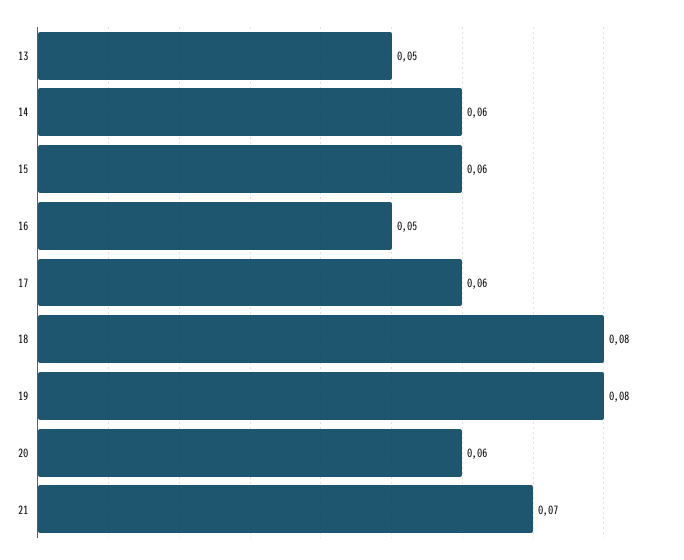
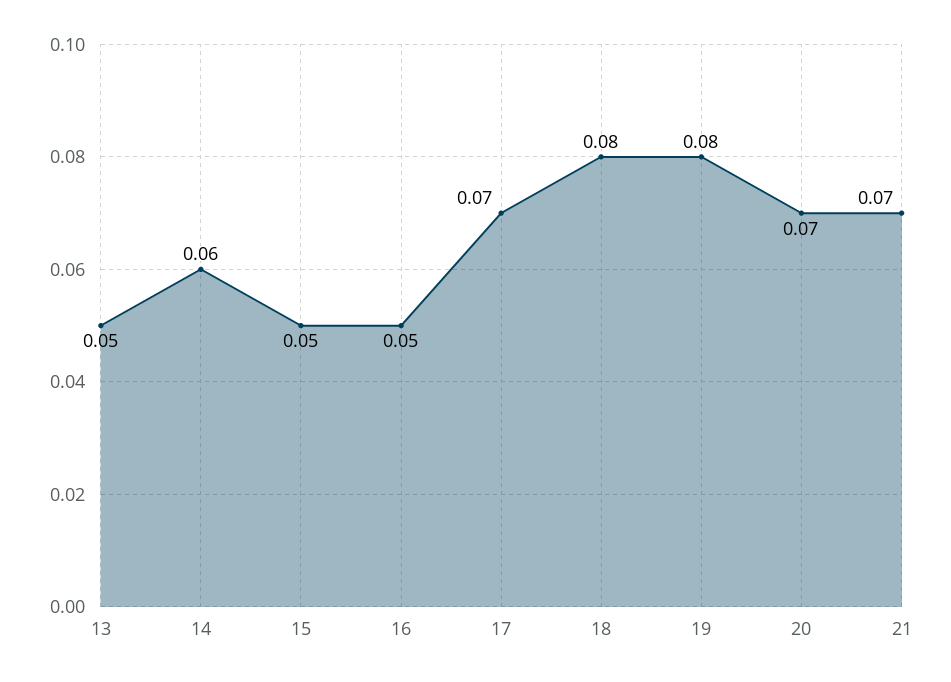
  {
    "13": 0.05,
    "14": 0.06,
-   "15": 0.06,
+   "15": 0.05,
    "16": 0.05,
-   "17": 0.06,
+   "17": 0.07,
    "18": 0.08,
    "19": 0.08,
-   "20": 0.06,
+   "20": 0.07,
    "21": 0.07
  }

